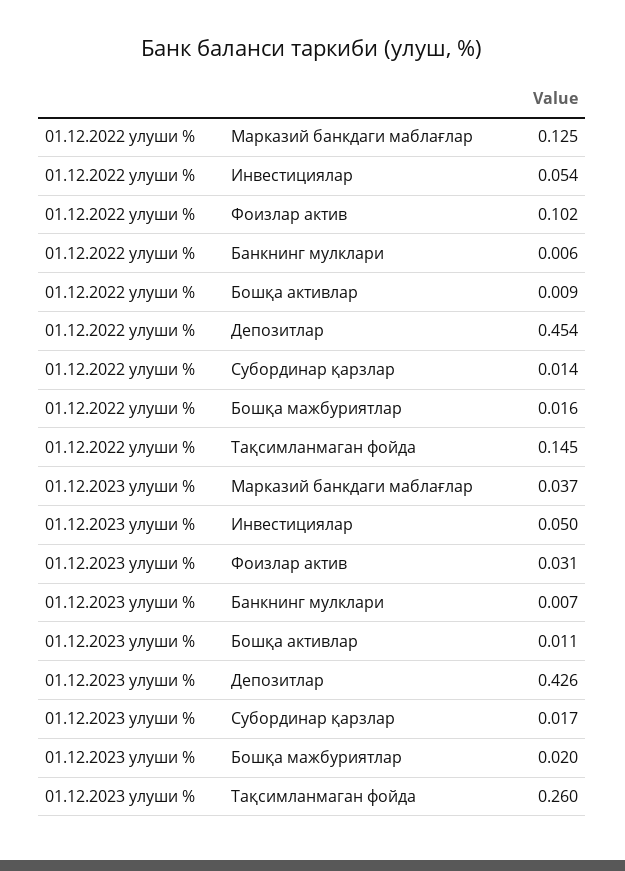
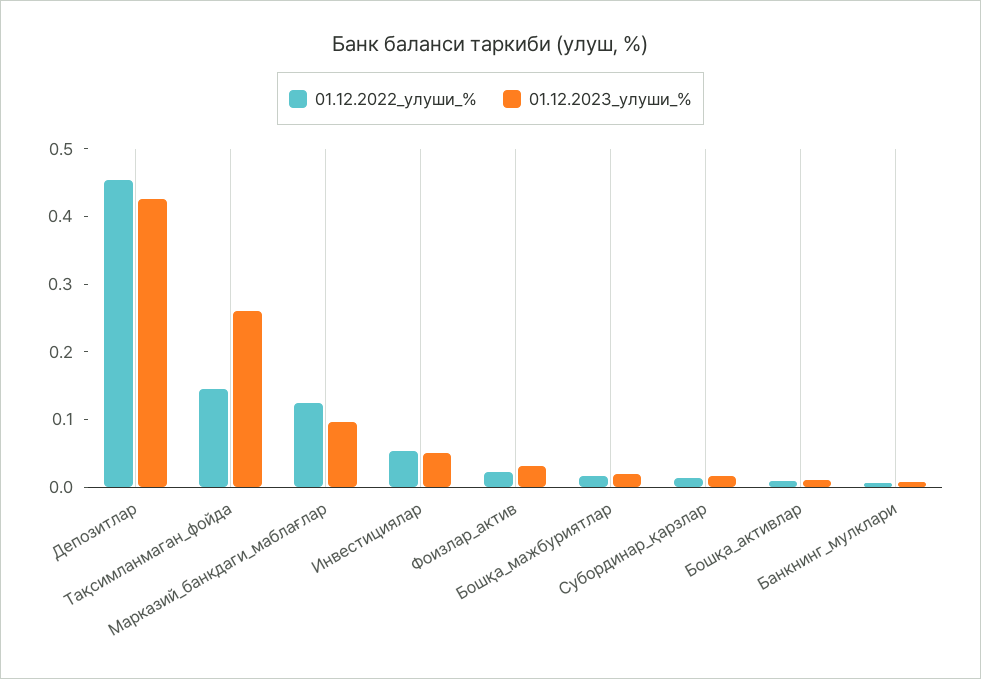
  {
    "01.12.2022 улуши %": {
      "Марказий банкдаги маблағлар": 0.125,
      "Инвестициялар": 0.054,
-     "Фоизлар актив": 0.102,
+     "Фоизлар актив": 0.02,
      "Банкнинг мулклари": 0.006,
      "Бошқа активлар": 0.009,
      "Депозитлар": 0.454,
      "Субординар қарзлар": 0.014,
      "Бошқа мажбуриятлар": 0.016,
      "Тақсимланмаган фойда": 0.145
    },
    "01.12.2023 улуши %": {
-     "Марказий банкдаги маблағлар": 0.037,
+     "Марказий банкдаги маблағлар": 0.1,
      "Инвестициялар": 0.05,
      "Фоизлар актив": 0.031,
      "Банкнинг мулклари": 0.007,
      "Бошқа активлар": 0.011,
      "Депозитлар": 0.426,
      "Субординар қарзлар": 0.017,
      "Бошқа мажбуриятлар": 0.02,
      "Тақсимланмаган фойда": 0.26
    }
  }

